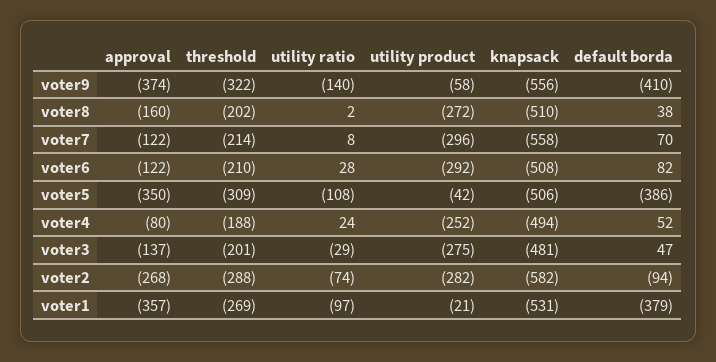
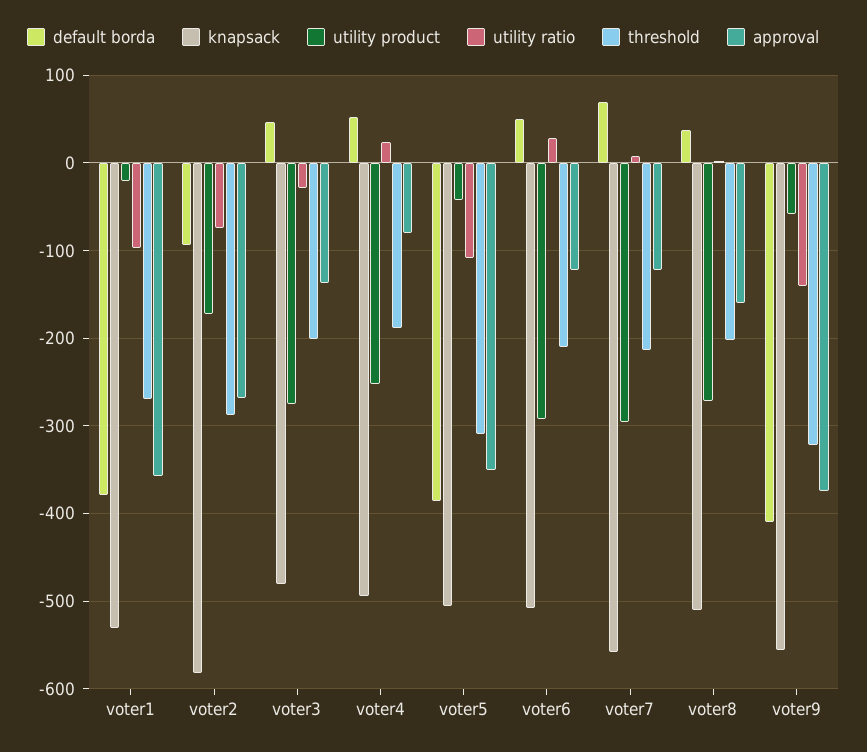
  {
    "approval": {
      "voter9": -374,
      "voter8": -160,
      "voter7": -122,
      "voter6": -122,
      "voter5": -350,
      "voter4": -80,
      "voter3": -137,
      "voter2": -268,
      "voter1": -357
    },
    "threshold": {
      "voter9": -322,
      "voter8": -202,
      "voter7": -214,
      "voter6": -210,
      "voter5": -309,
      "voter4": -188,
      "voter3": -201,
      "voter2": -288,
      "voter1": -269
    },
    "utility ratio": {
      "voter9": -140,
      "voter8": 2,
      "voter7": 8,
      "voter6": 28,
      "voter5": -108,
      "voter4": 24,
      "voter3": -29,
      "voter2": -74,
      "voter1": -97
    },
    "utility product": {
      "voter9": -58,
      "voter8": -272,
      "voter7": -296,
      "voter6": -292,
      "voter5": -42,
      "voter4": -252,
      "voter3": -275,
-     "voter2": -282,
+     "voter2": -170,
      "voter1": -21
    },
    "knapsack": {
      "voter9": -556,
      "voter8": -510,
      "voter7": -558,
      "voter6": -508,
      "voter5": -506,
      "voter4": -494,
      "voter3": -481,
      "voter2": -582,
      "voter1": -531
    },
    "default borda": {
      "voter9": -410,
      "voter8": 38,
      "voter7": 70,
-     "voter6": 82,
+     "voter6": 50,
      "voter5": -386,
      "voter4": 52,
      "voter3": 47,
      "voter2": -94,
      "voter1": -379
    }
  }

